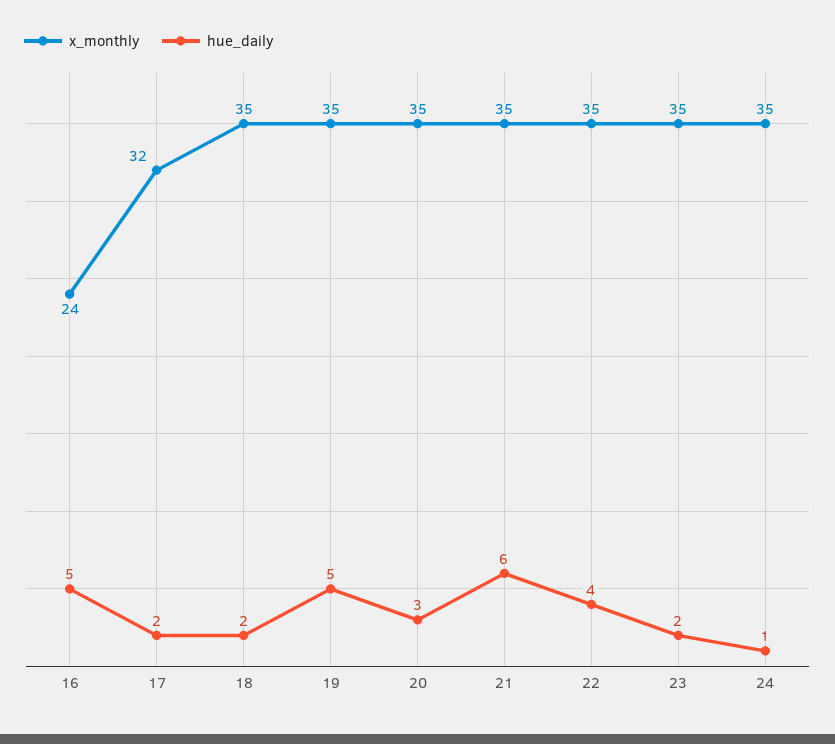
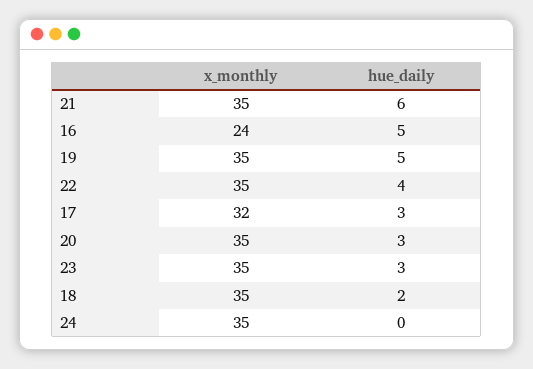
  {
    "x_monthly": {
      "16": 24,
      "17": 32,
      "18": 35,
      "19": 35,
      "20": 35,
      "21": 35,
      "22": 35,
      "23": 35,
      "24": 35
    },
    "hue_daily": {
      "16": 5,
-     "17": 2,
+     "17": 3,
      "18": 2,
      "19": 5,
      "20": 3,
      "21": 6,
      "22": 4,
-     "23": 2,
+     "23": 3,
-     "24": 1
+     "24": 0
    }
  }

